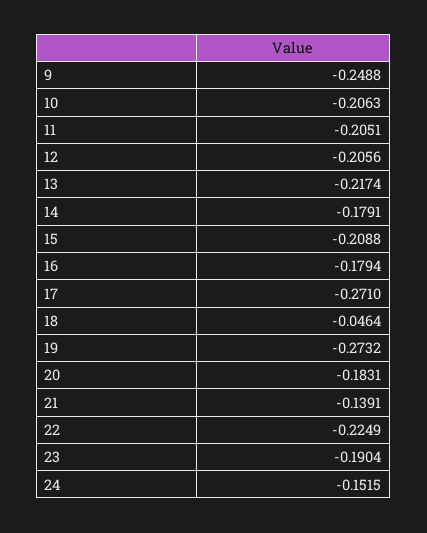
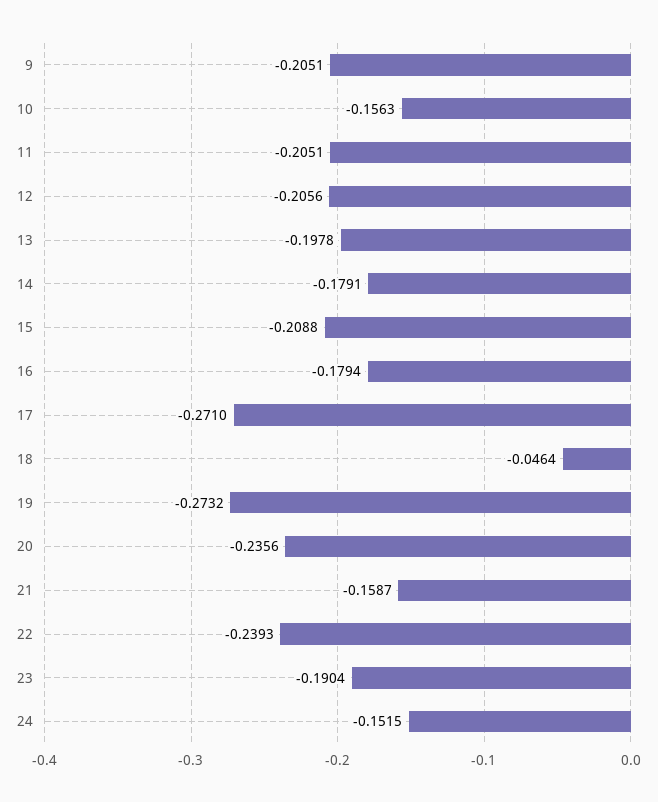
  {
-   "9": -0.2488,
+   "9": -0.2051,
-   "10": -0.2063,
+   "10": -0.1563,
    "11": -0.2051,
    "12": -0.2056,
-   "13": -0.2174,
+   "13": -0.1978,
    "14": -0.1791,
    "15": -0.2088,
    "16": -0.1794,
    "17": -0.271,
    "18": -0.0464,
    "19": -0.2732,
-   "20": -0.1831,
+   "20": -0.2356,
-   "21": -0.1391,
+   "21": -0.1587,
-   "22": -0.2249,
+   "22": -0.2393,
    "23": -0.1904,
    "24": -0.1515
  }

